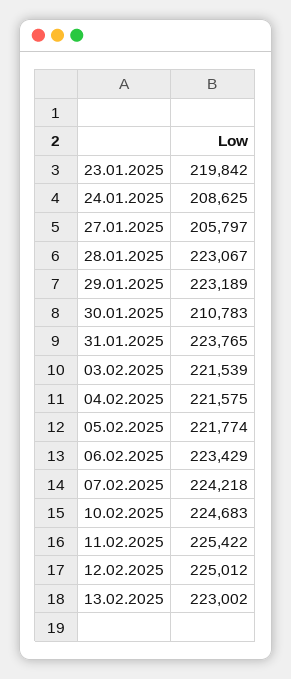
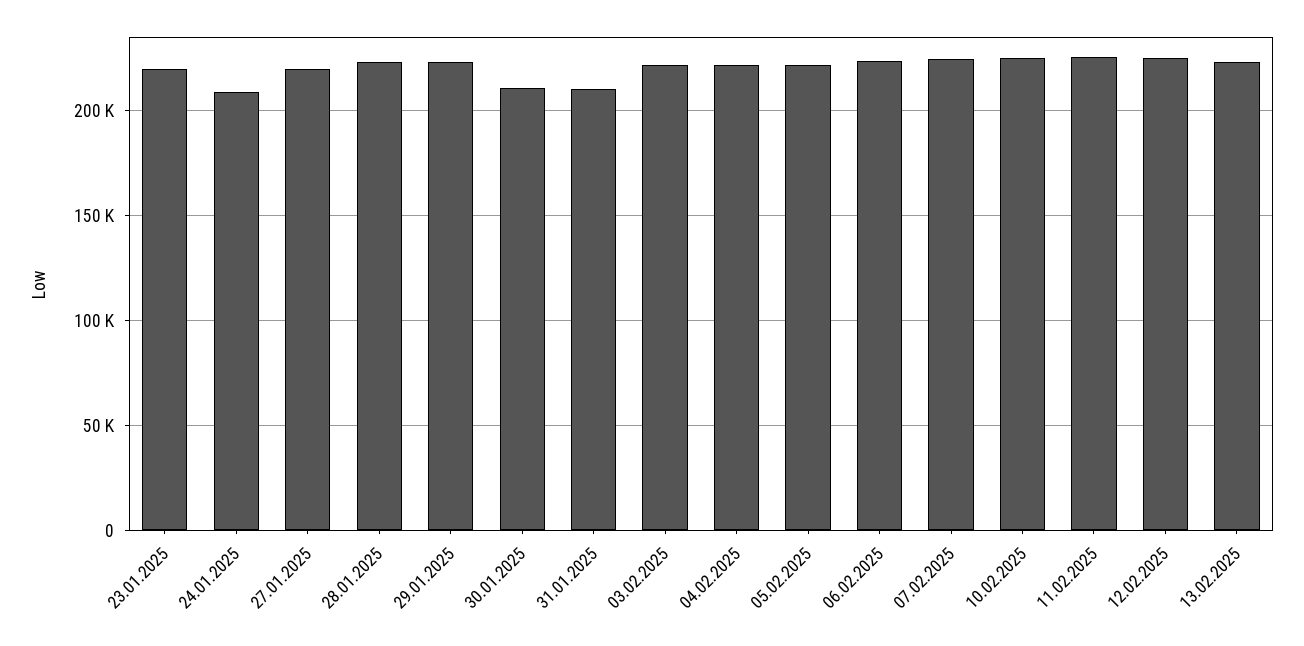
  {
    "23.01.2025": 219842,
    "24.01.2025": 208625,
-   "27.01.2025": 205797,
+   "27.01.2025": 220000,
    "28.01.2025": 223067,
    "29.01.2025": 223189,
    "30.01.2025": 210783,
-   "31.01.2025": 223765,
+   "31.01.2025": 210000,
    "03.02.2025": 221539,
    "04.02.2025": 221575,
    "05.02.2025": 221774,
    "06.02.2025": 223429,
    "07.02.2025": 224218,
    "10.02.2025": 224683,
    "11.02.2025": 225422,
    "12.02.2025": 225012,
    "13.02.2025": 223002
  }

